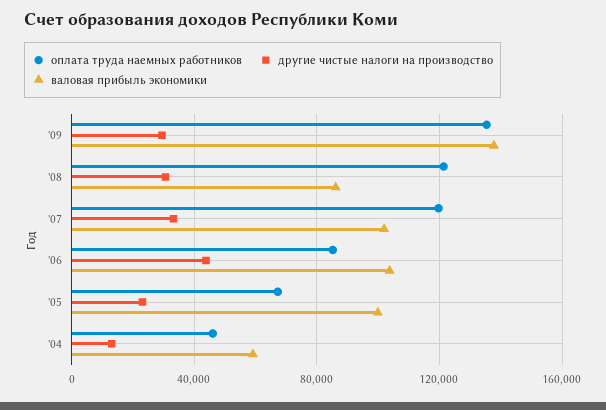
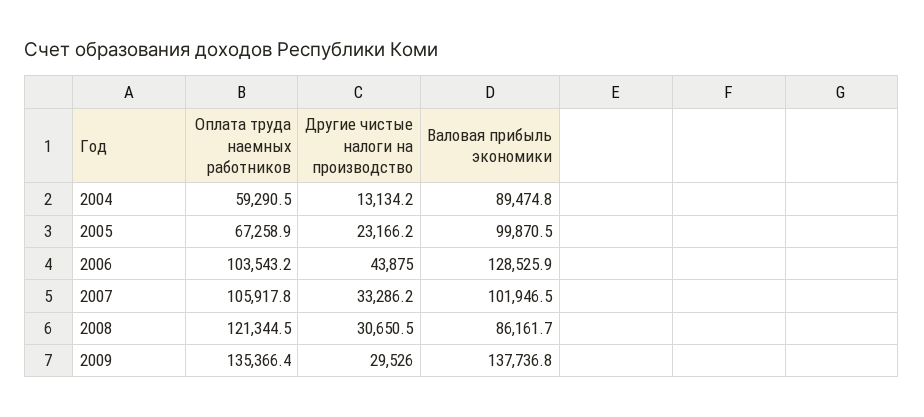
  {
    "оплата труда наемных работников": {
      "'09": 135366.4,
      "'08": 121344.5,
-     "'07": 120000,
+     "'07": 105917.8,
-     "'06": 85000,
+     "'06": 103543.2,
      "'05": 67258.9,
-     "'04": 45000
+     "'04": 59290.5
    },
    "другие чистые налоги на производство": {
      "'09": 29526,
      "'08": 30650.5,
      "'07": 33286.2,
      "'06": 43875,
      "'05": 23166.2,
      "'04": 13134.2
    },
    "валовая прибыль экономики": {
      "'09": 137736.8,
      "'08": 86161.7,
      "'07": 101946.5,
-     "'06": 105000,
+     "'06": 128525.9,
      "'05": 99870.5,
-     "'04": 60000
+     "'04": 89474.8
    }
  }

